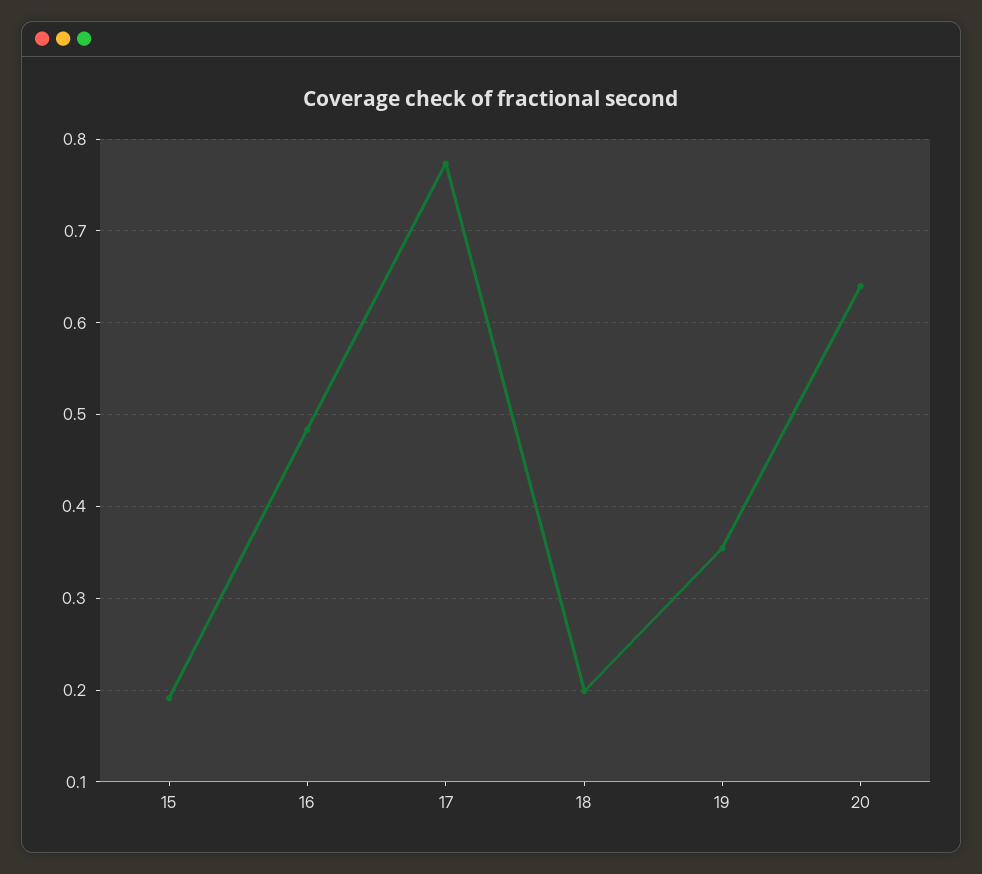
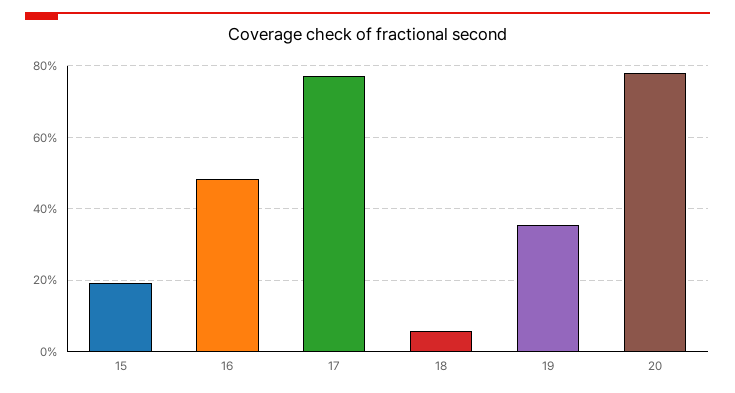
  {
    "15": 0.19,
    "16": 0.48,
    "17": 0.77,
-   "18": 0.2,
+   "18": 0.06,
    "19": 0.35,
-   "20": 0.64
+   "20": 0.78
  }

